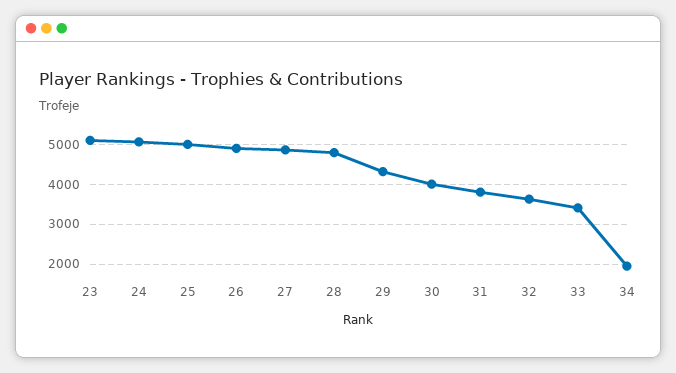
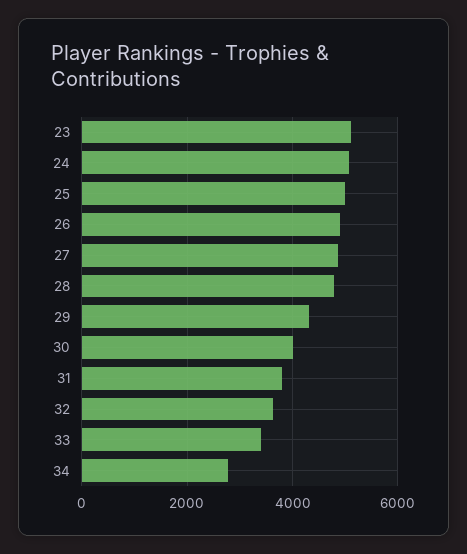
  {
    "23": 5200,
    "24": 5000,
    "25": 5000,
    "26": 5000,
    "27": 4800,
    "28": 4800,
    "29": 4400,
    "30": 4000,
    "31": 3800,
    "32": 3600,
    "33": 3400,
-   "34": 2000
+   "34": 2800
  }

